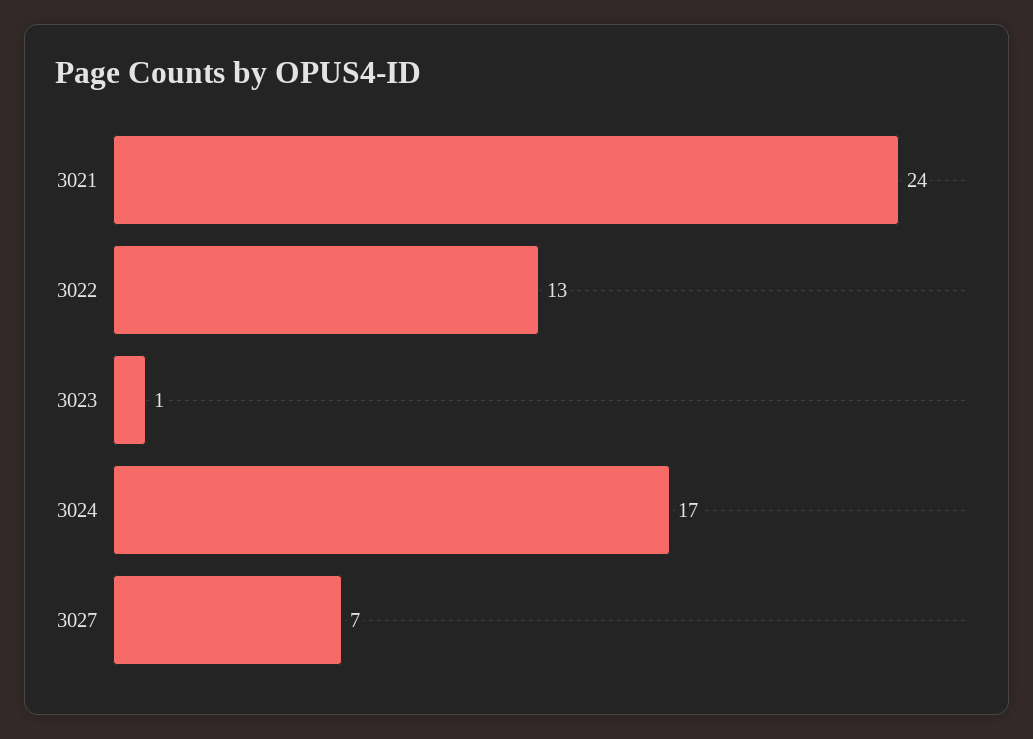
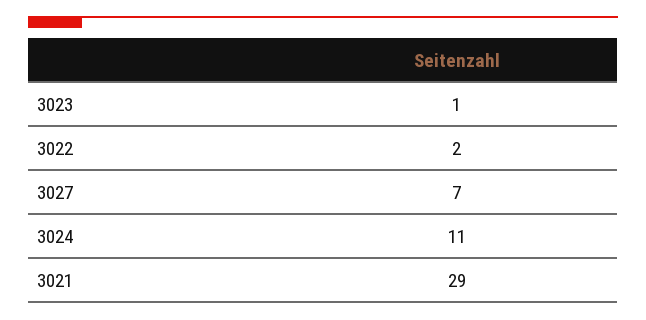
  {
-   "3021": 24,
+   "3021": 29,
-   "3022": 13,
+   "3022": 2,
    "3023": 1,
-   "3024": 17,
+   "3024": 11,
    "3027": 7
  }

